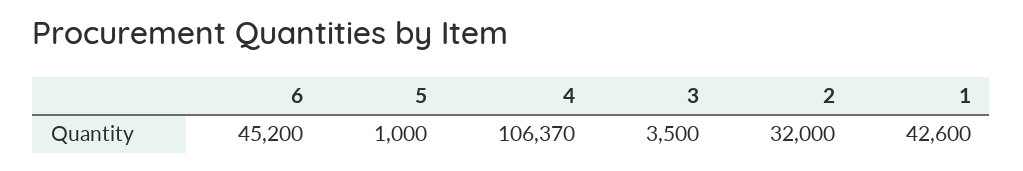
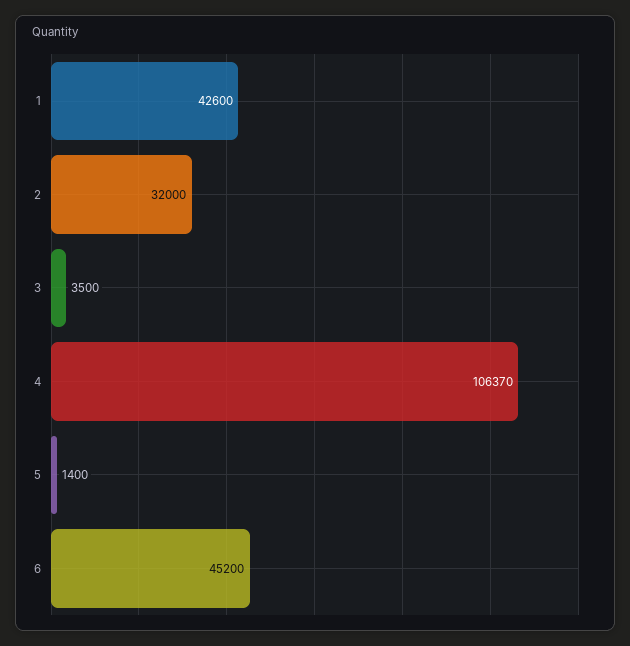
  {
    "6": 45200,
-   "5": 1000,
+   "5": 1400,
    "4": 106370,
    "3": 3500,
    "2": 32000,
    "1": 42600
  }

